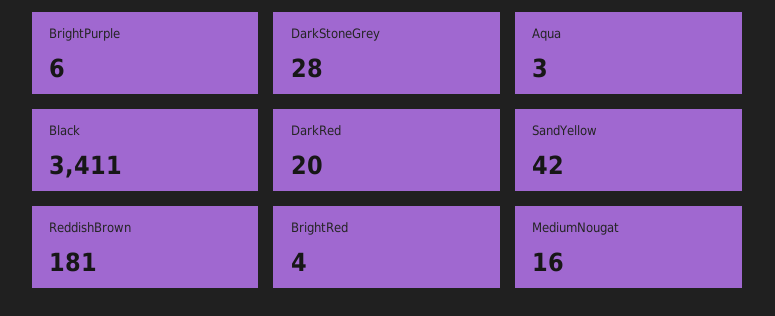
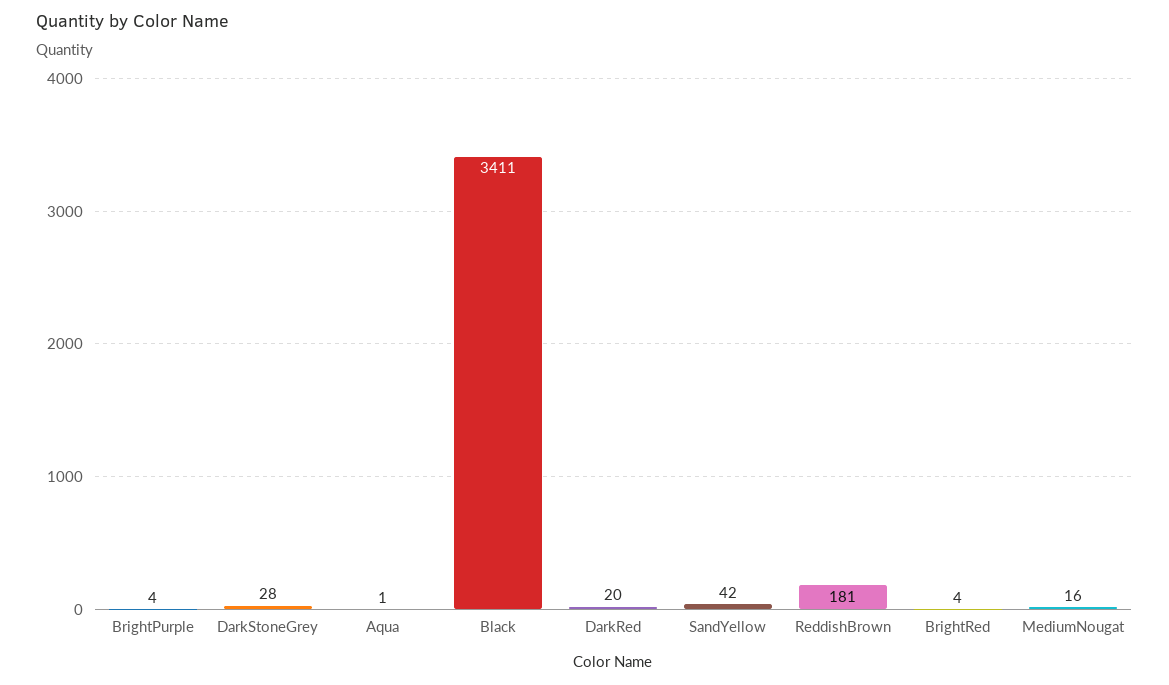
  {
-   "BrightPurple": 6,
+   "BrightPurple": 4,
    "DarkStoneGrey": 28,
-   "Aqua": 3,
+   "Aqua": 1,
    "Black": 3411,
    "DarkRed": 20,
    "SandYellow": 42,
    "ReddishBrown": 181,
    "BrightRed": 4,
    "MediumNougat": 16
  }

